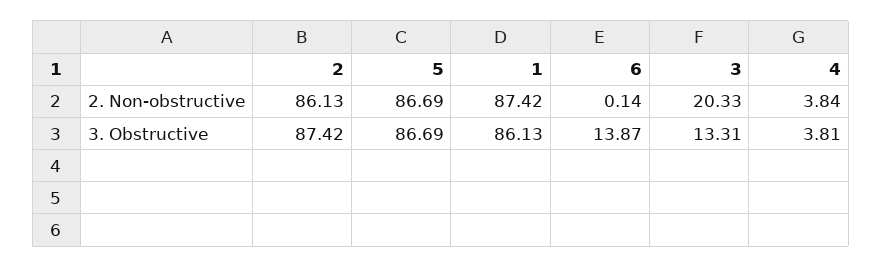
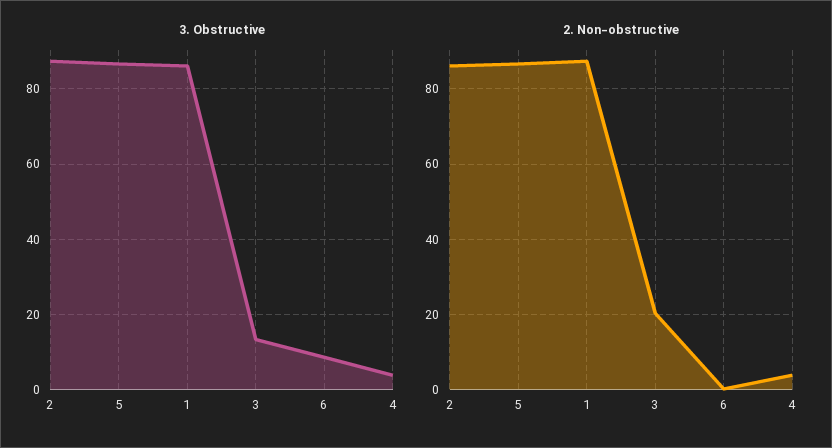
  {
    "2. Non-obstructive": {
      "2": 86.13,
      "5": 86.69,
      "1": 87.42,
      "6": 0.14,
      "3": 20.33,
      "4": 3.84
    },
    "3. Obstructive": {
      "2": 87.42,
      "5": 86.69,
      "1": 86.13,
-     "6": 13.87,
+     "6": 8,
      "3": 13.31,
      "4": 3.81
    }
  }

